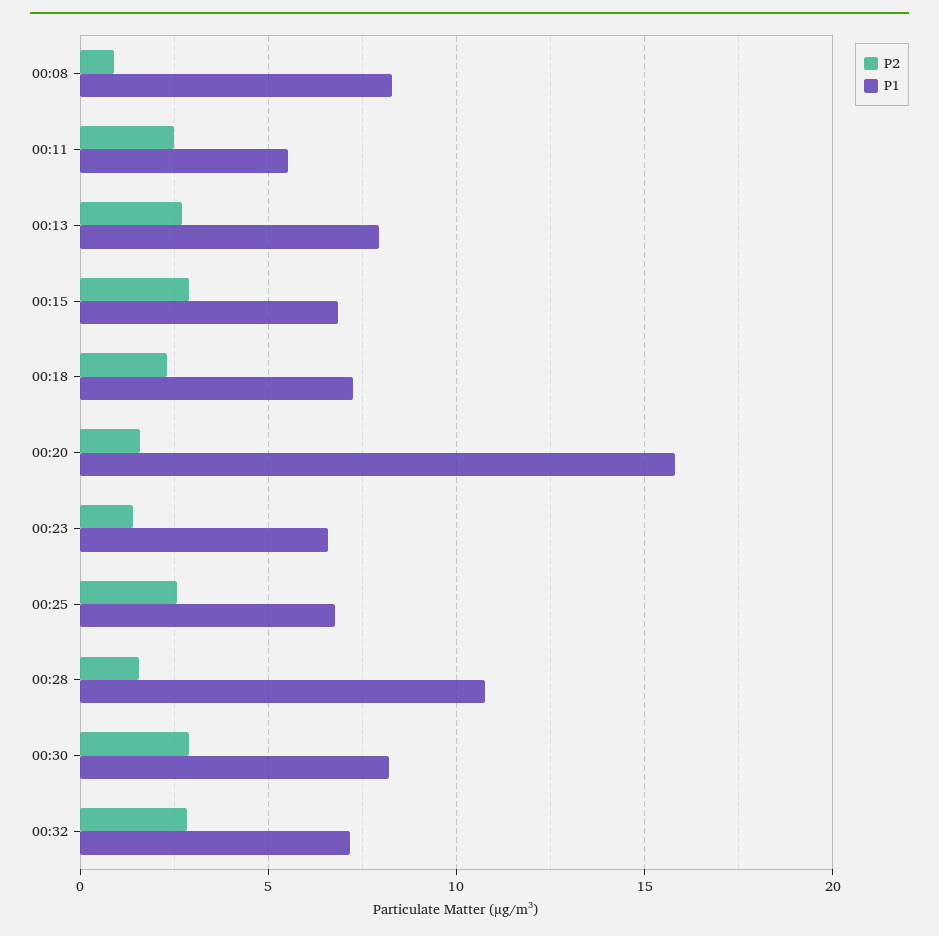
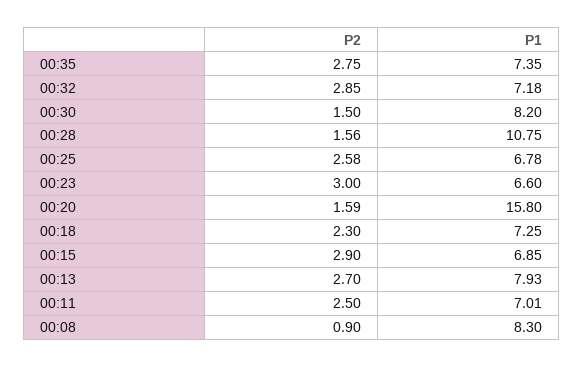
  {
    "P2": {
      "00:08": 0.9,
      "00:11": 2.5,
      "00:13": 2.7,
      "00:15": 2.9,
      "00:18": 2.3,
      "00:20": 1.59,
-     "00:23": 1.5,
+     "00:23": 3,
      "00:25": 2.58,
      "00:28": 1.56,
-     "00:30": 3,
+     "00:30": 1.5,
-     "00:32": 2.85
+     "00:32": 2.85,
+     "00:35": 2.75
    },
    "P1": {
      "00:08": 8.3,
-     "00:11": 5.5,
+     "00:11": 7.01,
      "00:13": 7.93,
      "00:15": 6.85,
      "00:18": 7.25,
      "00:20": 15.8,
      "00:23": 6.6,
      "00:25": 6.78,
      "00:28": 10.75,
      "00:30": 8.2,
-     "00:32": 7.18
+     "00:32": 7.18,
+     "00:35": 7.35
    }
  }

